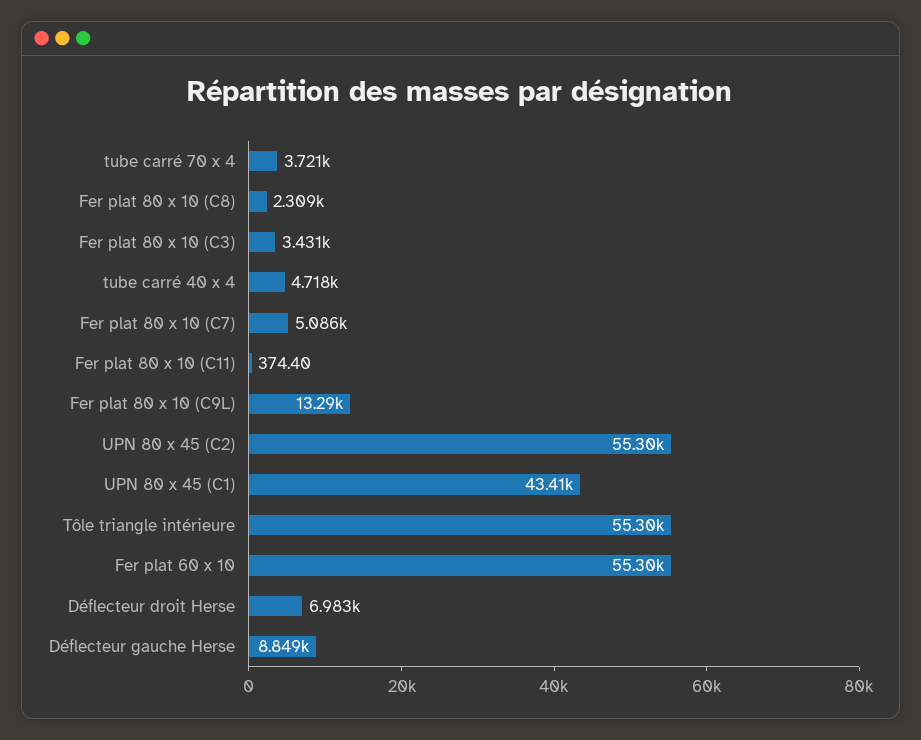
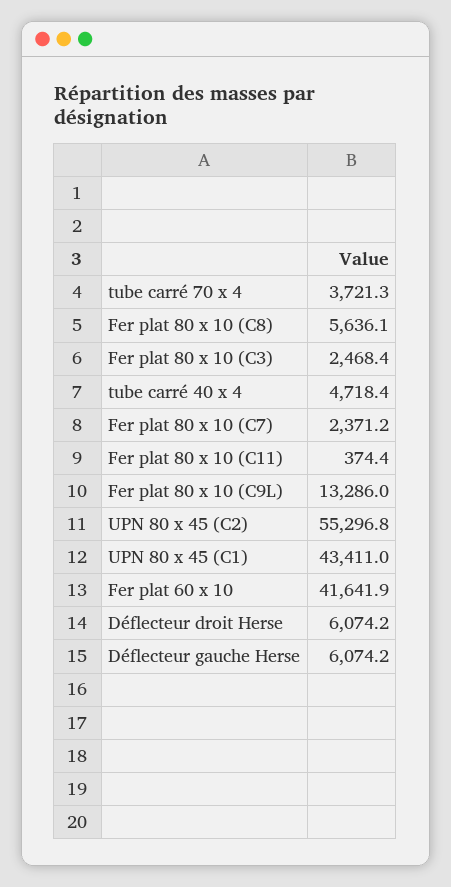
  {
    "tube carré 70 x 4": 3721.3,
-   "Fer plat 80 x 10 (C8)": 2309,
+   "Fer plat 80 x 10 (C8)": 5636.1,
-   "Fer plat 80 x 10 (C3)": 3431,
+   "Fer plat 80 x 10 (C3)": 2468.4,
    "tube carré 40 x 4": 4718.4,
-   "Fer plat 80 x 10 (C7)": 5086,
+   "Fer plat 80 x 10 (C7)": 2371.2,
    "Fer plat 80 x 10 (C11)": 374.4,
    "Fer plat 80 x 10 (C9L)": 13286,
    "UPN 80 x 45 (C2)": 55296.8,
    "UPN 80 x 45 (C1)": 43411,
-   "Tôle triangle intérieure": 55300,
-   "Fer plat 60 x 10": 55300,
+   "Fer plat 60 x 10": 41641.9,
-   "Déflecteur droit Herse": 6983,
+   "Déflecteur droit Herse": 6074.2,
-   "Déflecteur gauche Herse": 8849
+   "Déflecteur gauche Herse": 6074.2
  }

